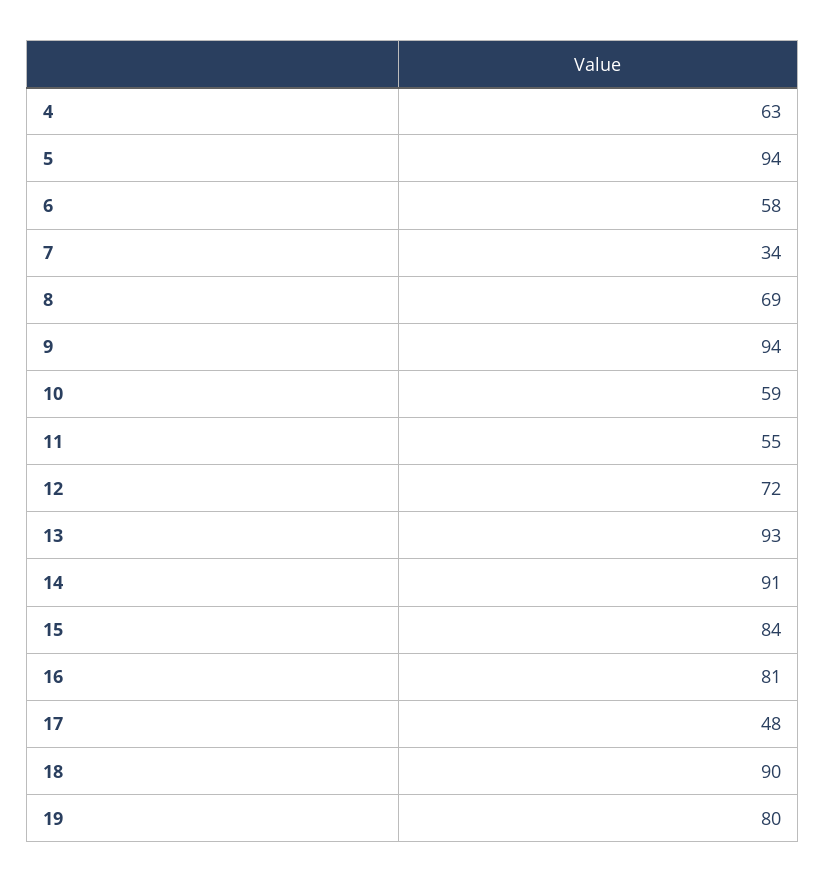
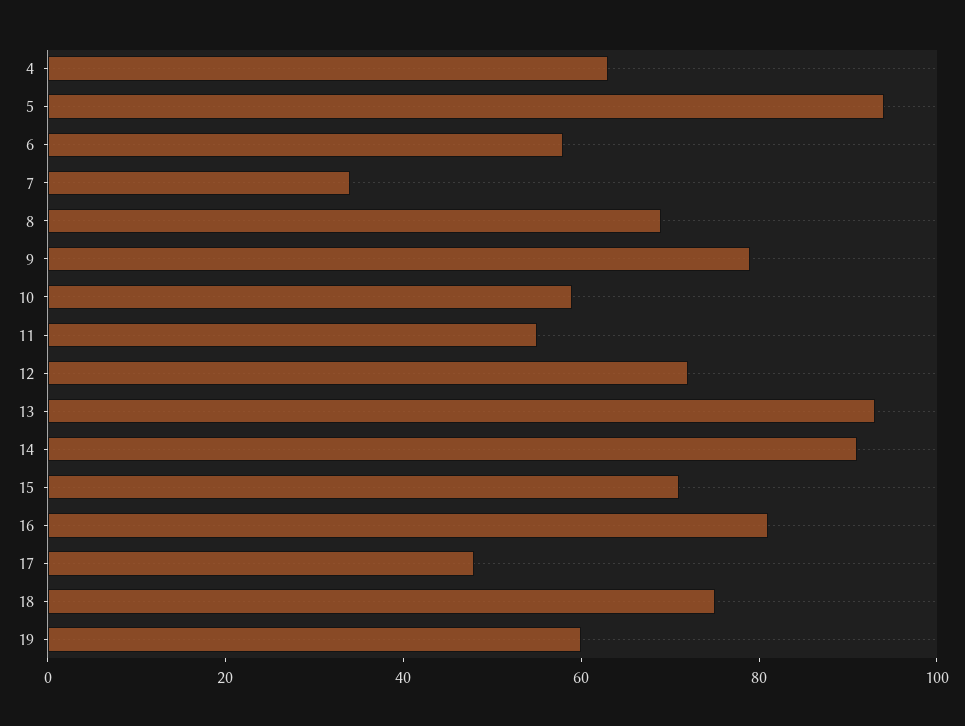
  {
    "4": 63,
    "5": 94,
    "6": 58,
    "7": 34,
    "8": 69,
-   "9": 94,
+   "9": 80,
    "10": 59,
    "11": 55,
    "12": 72,
    "13": 93,
    "14": 91,
-   "15": 84,
+   "15": 70,
    "16": 81,
    "17": 48,
-   "18": 90,
+   "18": 75,
-   "19": 80
+   "19": 60
  }

